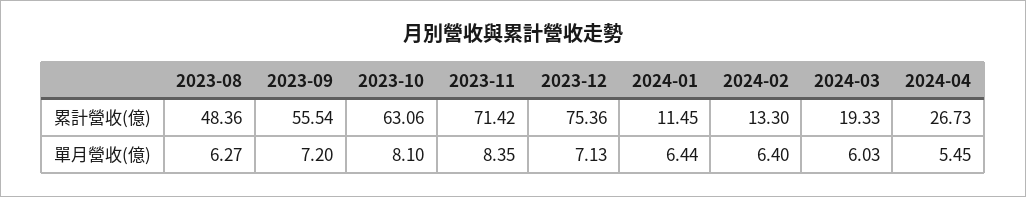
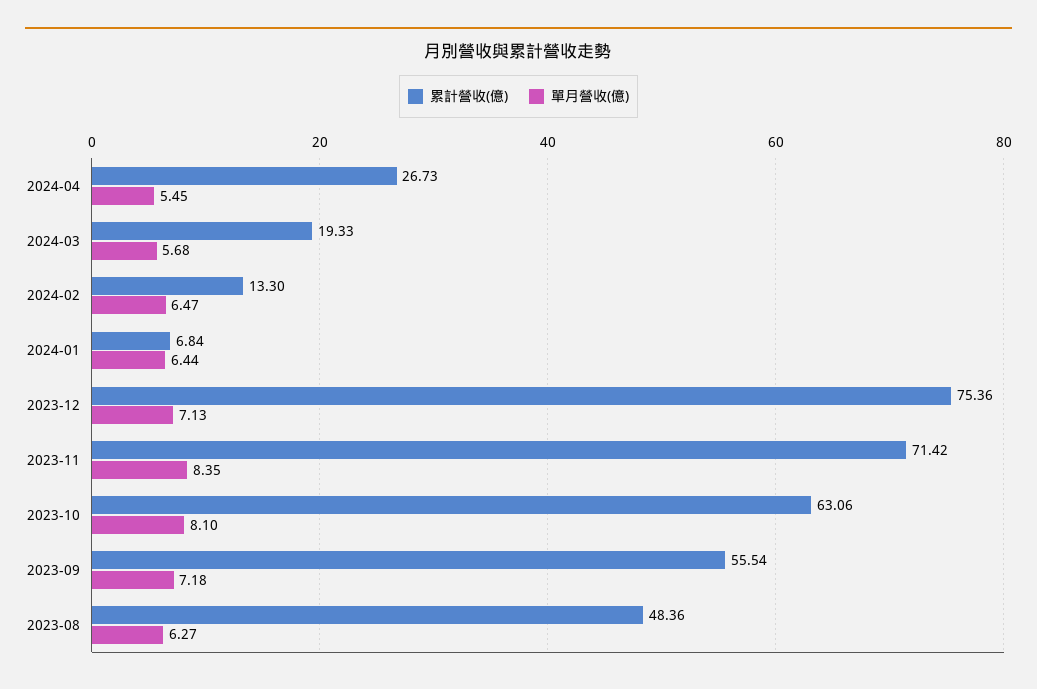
  {
    "累計營收(億)": {
      "2023-08": 48.36,
      "2023-09": 55.54,
      "2023-10": 63.06,
      "2023-11": 71.42,
      "2023-12": 75.36,
-     "2024-01": 11.45,
+     "2024-01": 6.84,
      "2024-02": 13.3,
      "2024-03": 19.33,
      "2024-04": 26.73
    },
    "單月營收(億)": {
      "2023-08": 6.27,
-     "2023-09": 7.2,
+     "2023-09": 7.18,
      "2023-10": 8.1,
      "2023-11": 8.35,
      "2023-12": 7.13,
      "2024-01": 6.44,
-     "2024-02": 6.4,
+     "2024-02": 6.47,
-     "2024-03": 6.03,
+     "2024-03": 5.68,
      "2024-04": 5.45
    }
  }

